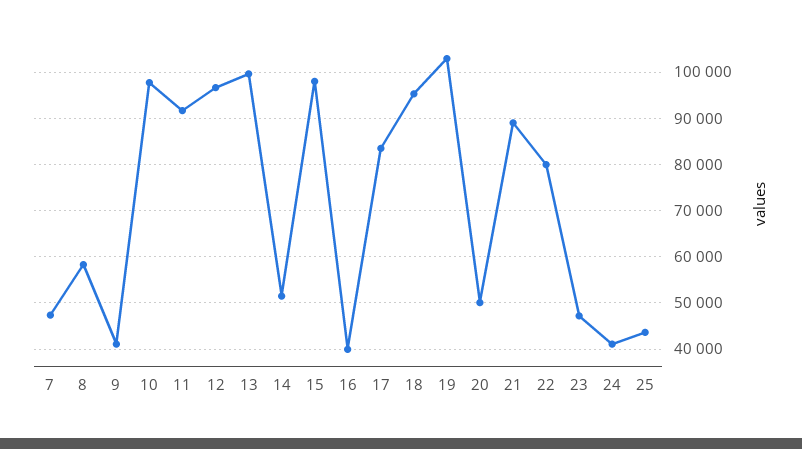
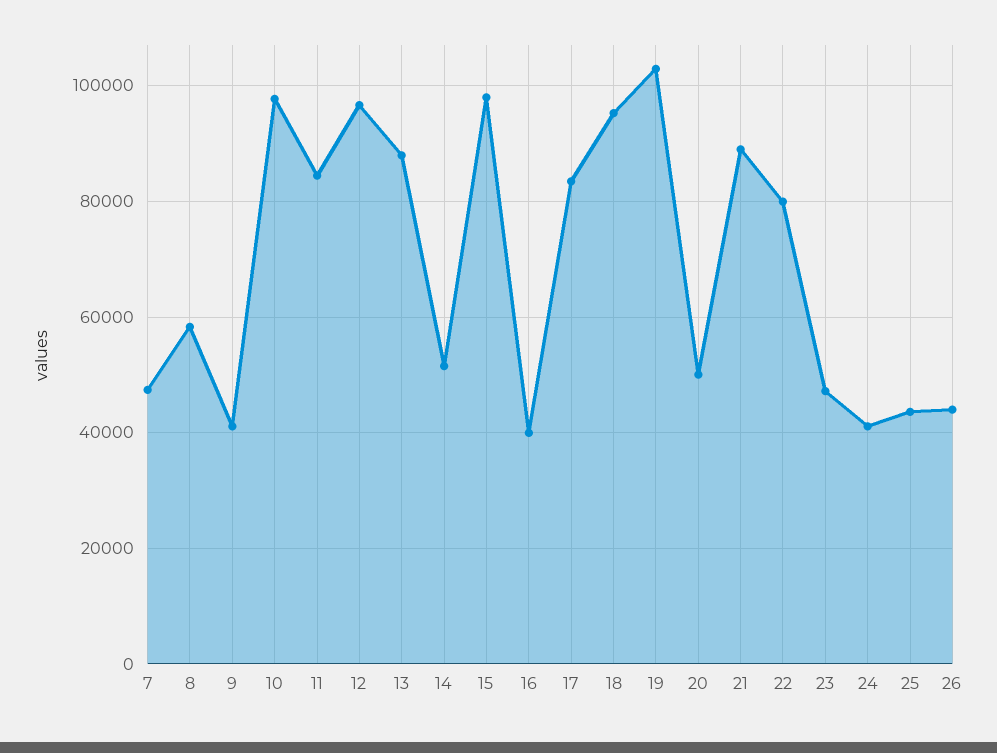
  {
    "7": 48000,
    "8": 58000,
    "9": 42000,
    "10": 98000,
-   "11": 92000,
+   "11": 84000,
    "12": 96000,
-   "13": 100000,
+   "13": 88000,
    "14": 52000,
    "15": 98000,
    "16": 40000,
    "17": 84000,
    "18": 96000,
    "19": 102000,
    "20": 50000,
    "21": 90000,
    "22": 80000,
    "23": 48000,
    "24": 42000,
-   "25": 44000
+   "25": 44000,
+   "26": 44000
  }

